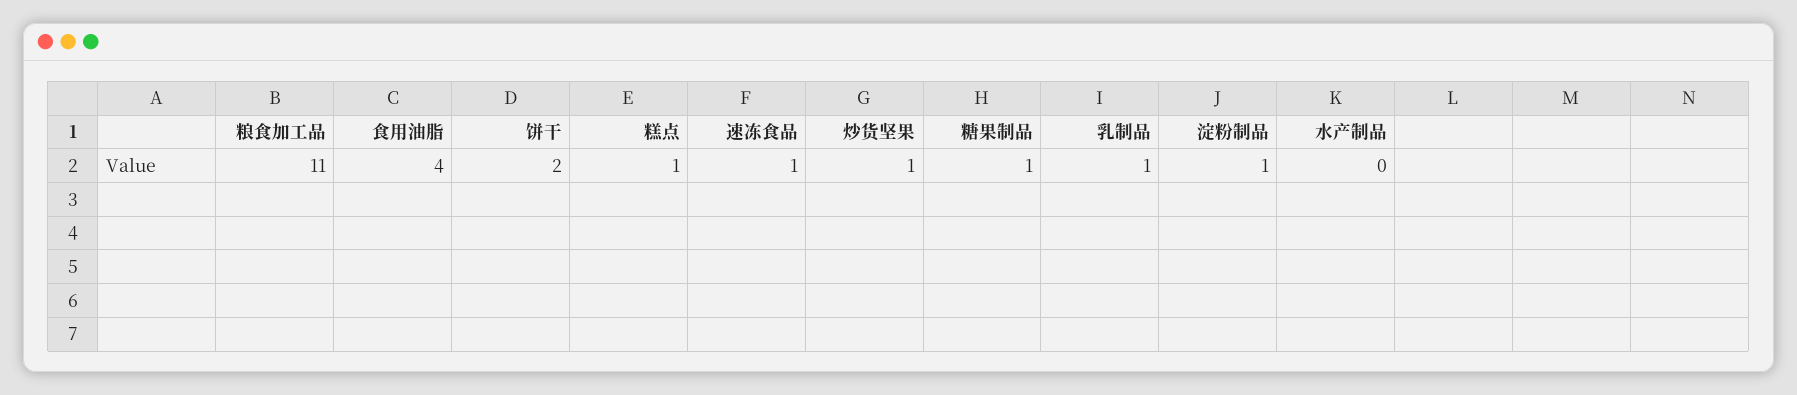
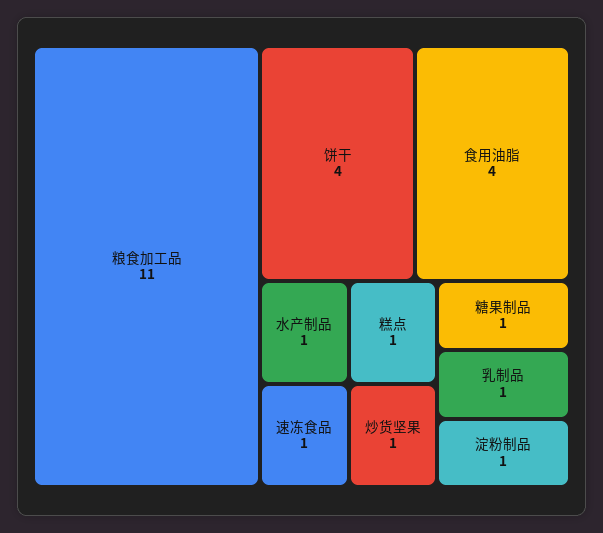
  {
    "粮食加工品": 11,
    "食用油脂": 4,
-   "饼干": 2,
+   "饼干": 4,
    "糕点": 1,
    "速冻食品": 1,
    "炒货坚果": 1,
    "糖果制品": 1,
    "乳制品": 1,
    "淀粉制品": 1,
-   "水产制品": 0
+   "水产制品": 1
  }

